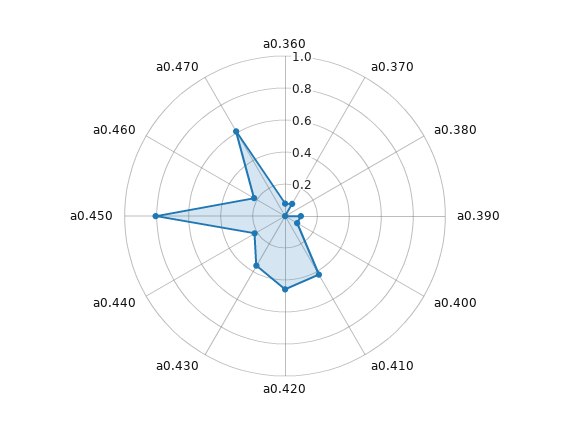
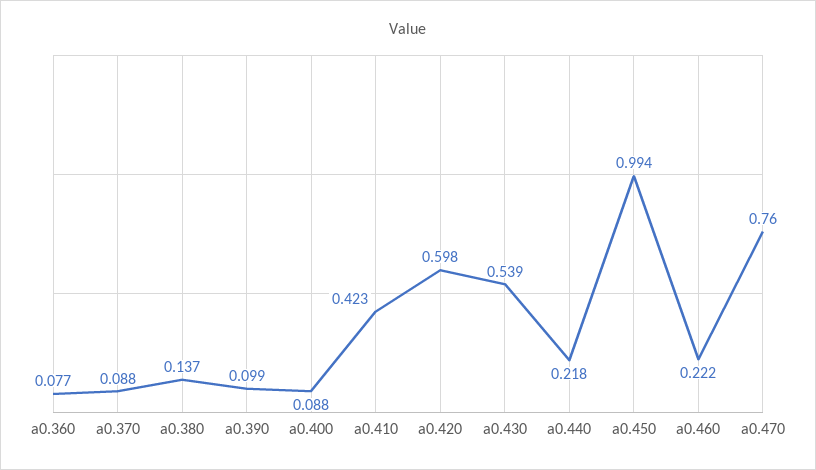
  {
    "a0.360": 0.077,
    "a0.370": 0.088,
-   "a0.380": 0,
+   "a0.380": 0.137,
    "a0.390": 0.099,
    "a0.400": 0.088,
    "a0.410": 0.423,
-   "a0.420": 0.45,
+   "a0.420": 0.598,
-   "a0.430": 0.35,
+   "a0.430": 0.539,
    "a0.440": 0.218,
-   "a0.450": 0.8,
+   "a0.450": 0.994,
    "a0.460": 0.222,
-   "a0.470": 0.6
+   "a0.470": 0.76
  }

